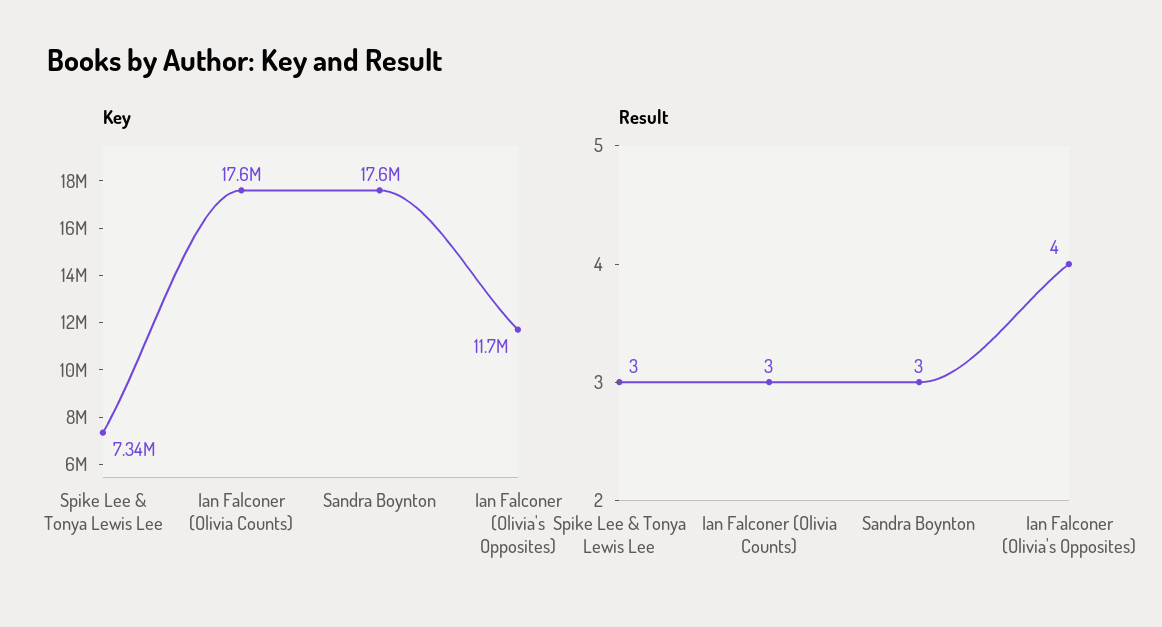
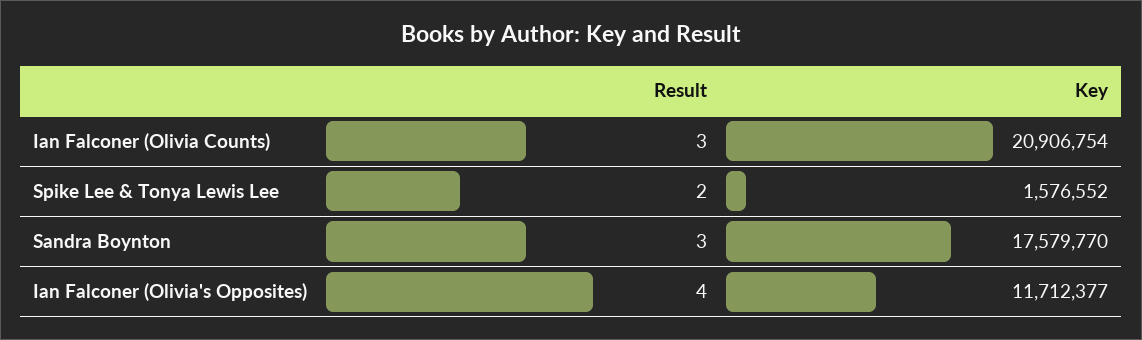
  {
    "Key": {
-     "Spike Lee & Tonya Lewis Lee": 7340000,
+     "Spike Lee & Tonya Lewis Lee": 1576552,
-     "Ian Falconer (Olivia Counts)": 17600000,
+     "Ian Falconer (Olivia Counts)": 20906754,
      "Sandra Boynton": 17579770,
      "Ian Falconer (Olivia's Opposites)": 11712377
    },
    "Result": {
-     "Spike Lee & Tonya Lewis Lee": 3,
+     "Spike Lee & Tonya Lewis Lee": 2,
      "Ian Falconer (Olivia Counts)": 3,
      "Sandra Boynton": 3,
      "Ian Falconer (Olivia's Opposites)": 4
    }
  }

